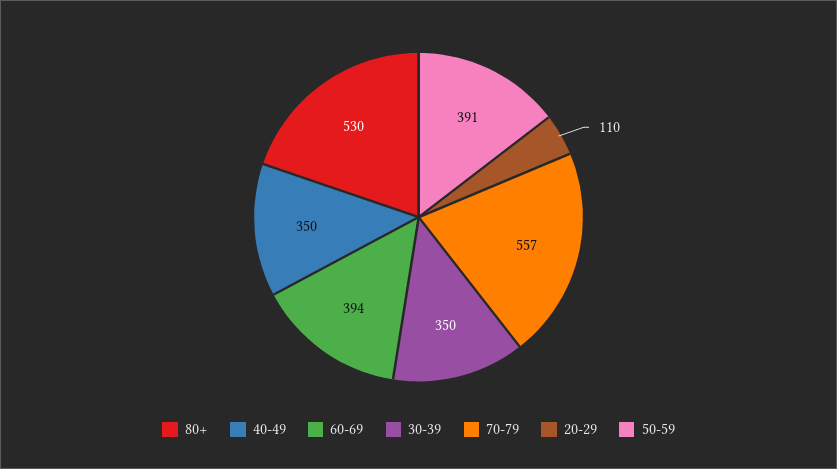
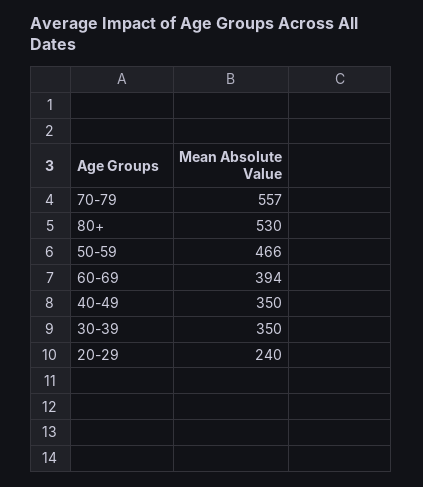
  {
    "80+": 530,
    "40-49": 350,
    "60-69": 394,
    "30-39": 350,
    "70-79": 557,
-   "20-29": 110,
+   "20-29": 240,
-   "50-59": 391
+   "50-59": 466
  }

